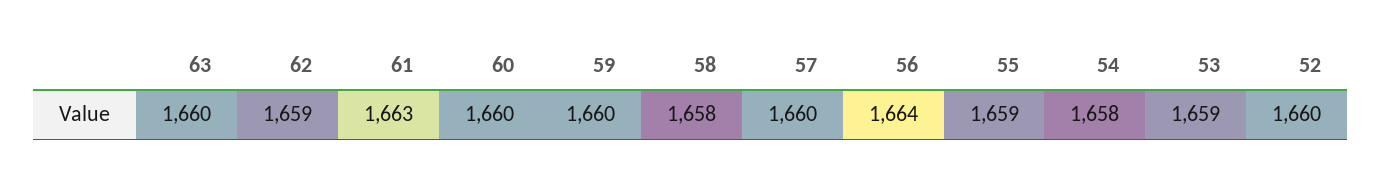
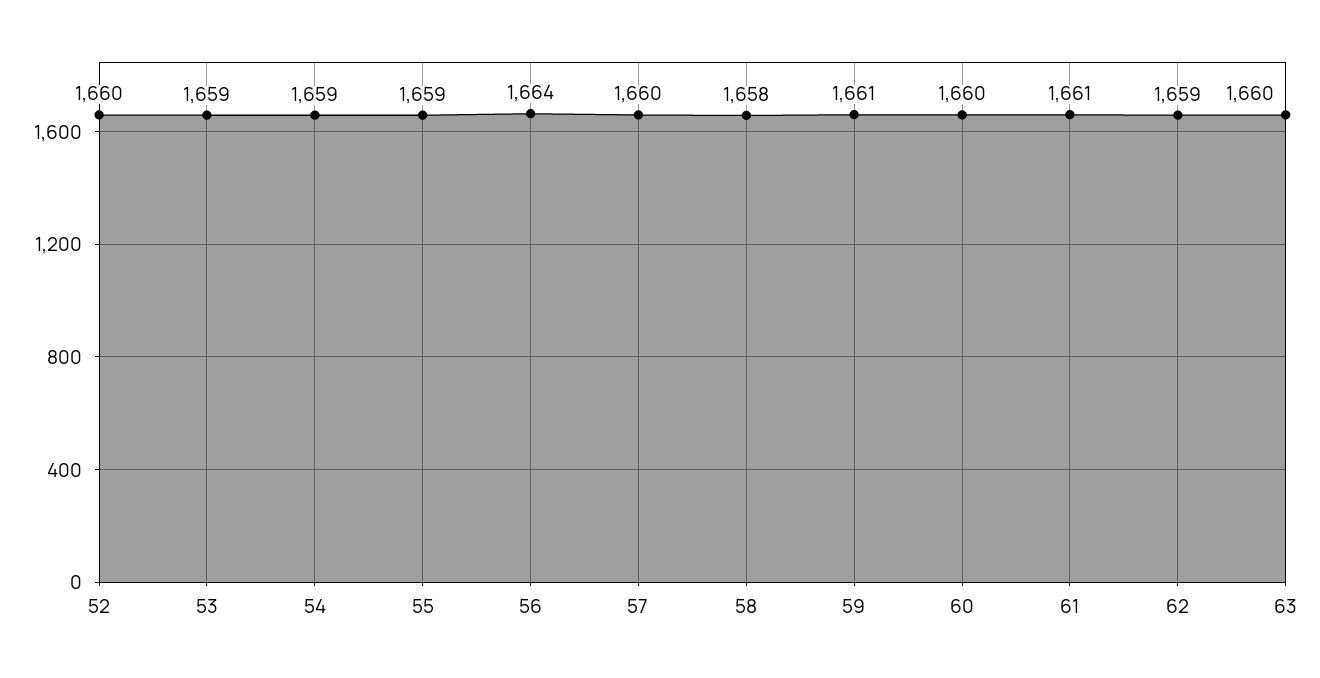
  {
    "63": 1660,
    "62": 1659,
-   "61": 1663,
+   "61": 1661,
    "60": 1660,
-   "59": 1660,
+   "59": 1661,
    "58": 1658,
    "57": 1660,
    "56": 1664,
    "55": 1659,
-   "54": 1658,
+   "54": 1659,
    "53": 1659,
    "52": 1660
  }

